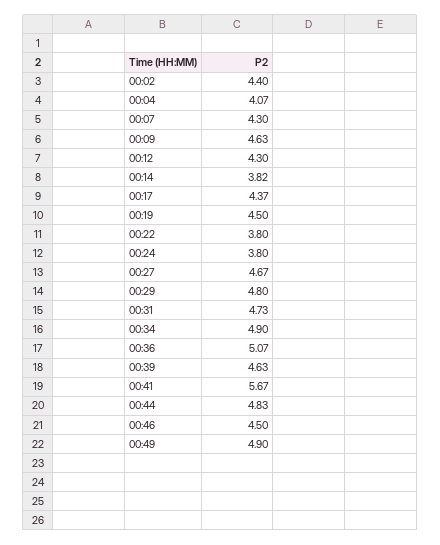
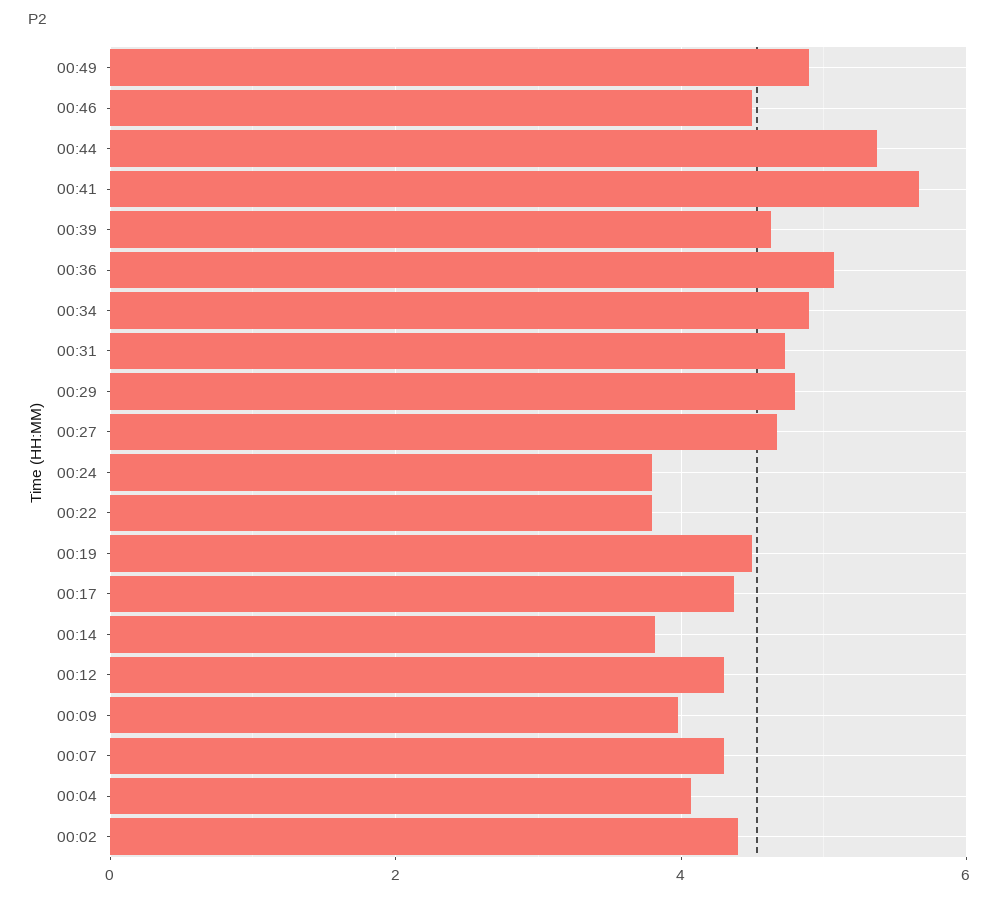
  {
    "00:02": 4.4,
    "00:04": 4.07,
    "00:07": 4.3,
-   "00:09": 4.63,
+   "00:09": 4,
    "00:12": 4.3,
    "00:14": 3.82,
    "00:17": 4.37,
    "00:19": 4.5,
    "00:22": 3.8,
    "00:24": 3.8,
    "00:27": 4.67,
    "00:29": 4.8,
    "00:31": 4.73,
    "00:34": 4.9,
    "00:36": 5.07,
    "00:39": 4.63,
    "00:41": 5.67,
-   "00:44": 4.83,
+   "00:44": 5.4,
    "00:46": 4.5,
    "00:49": 4.9
  }

